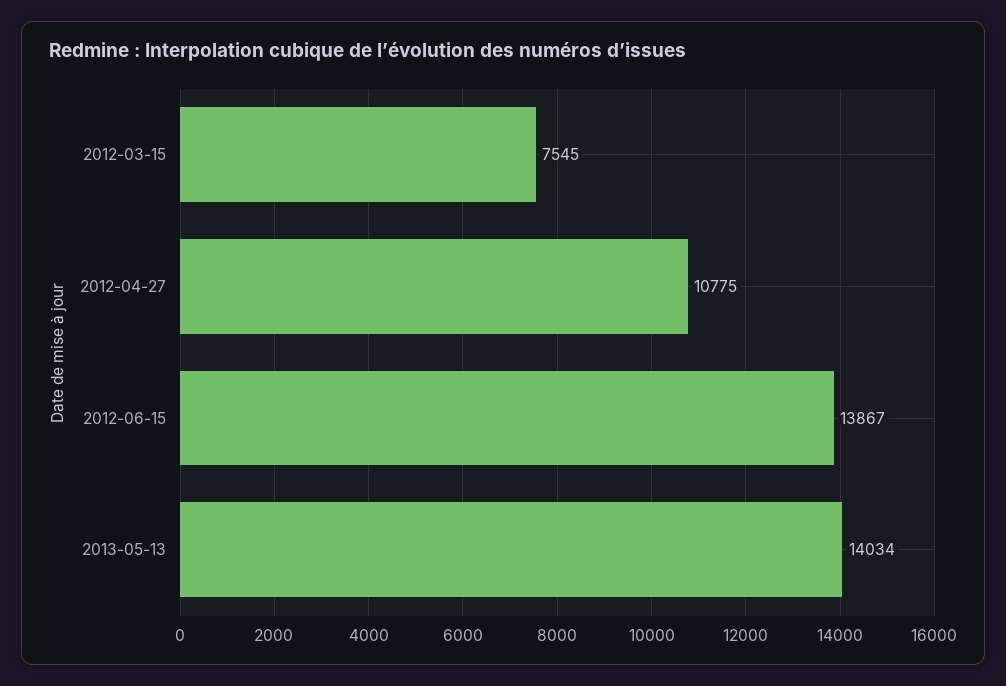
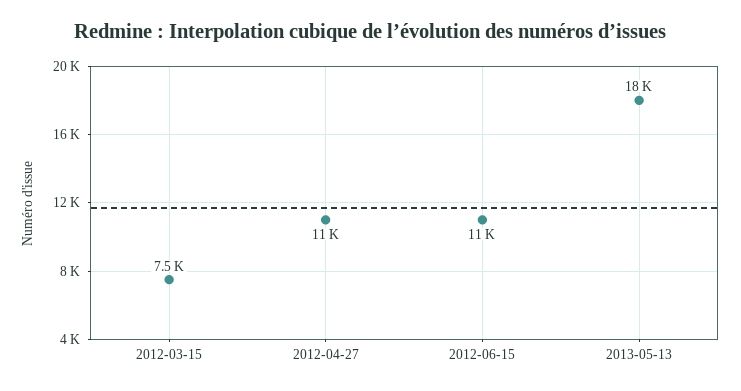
  {
    "2012-03-15": 7545,
    "2012-04-27": 10775,
-   "2012-06-15": 13867,
+   "2012-06-15": 11000,
-   "2013-05-13": 14034
+   "2013-05-13": 18000
  }

